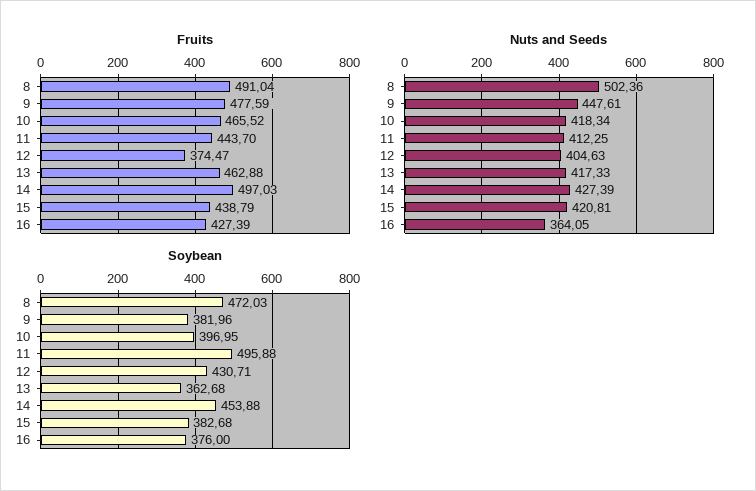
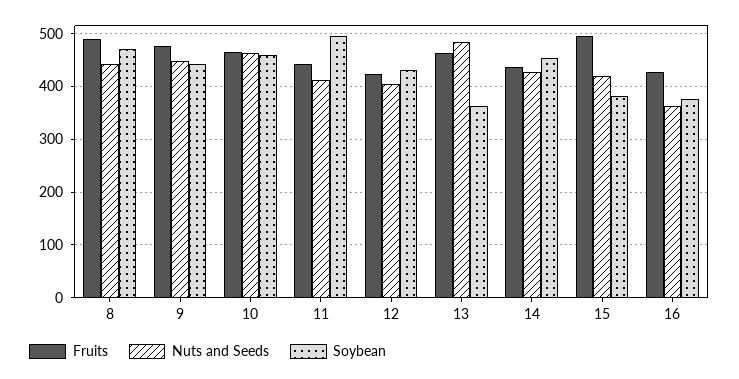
  {
    "Fruits": {
      "8": 491.04,
      "9": 477.59,
      "10": 465.52,
      "11": 443.7,
-     "12": 374.47,
+     "12": 420,
      "13": 462.88,
-     "14": 497.03,
+     "14": 440,
-     "15": 438.79,
+     "15": 500,
      "16": 427.39
    },
    "Nuts and Seeds": {
-     "8": 502.36,
+     "8": 440,
      "9": 447.61,
-     "10": 418.34,
+     "10": 460,
      "11": 412.25,
      "12": 404.63,
-     "13": 417.33,
+     "13": 480,
      "14": 427.39,
      "15": 420.81,
      "16": 364.05
    },
    "Soybean": {
      "8": 472.03,
-     "9": 381.96,
+     "9": 440,
-     "10": 396.95,
+     "10": 460,
      "11": 495.88,
      "12": 430.71,
      "13": 362.68,
      "14": 453.88,
      "15": 382.68,
      "16": 376
    }
  }

